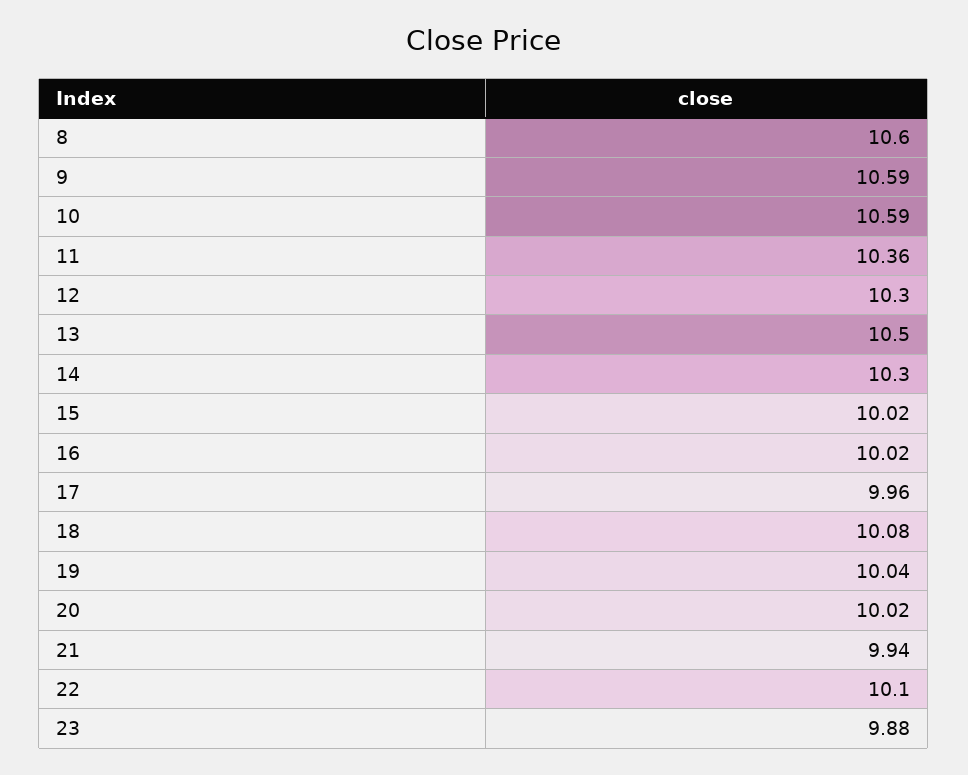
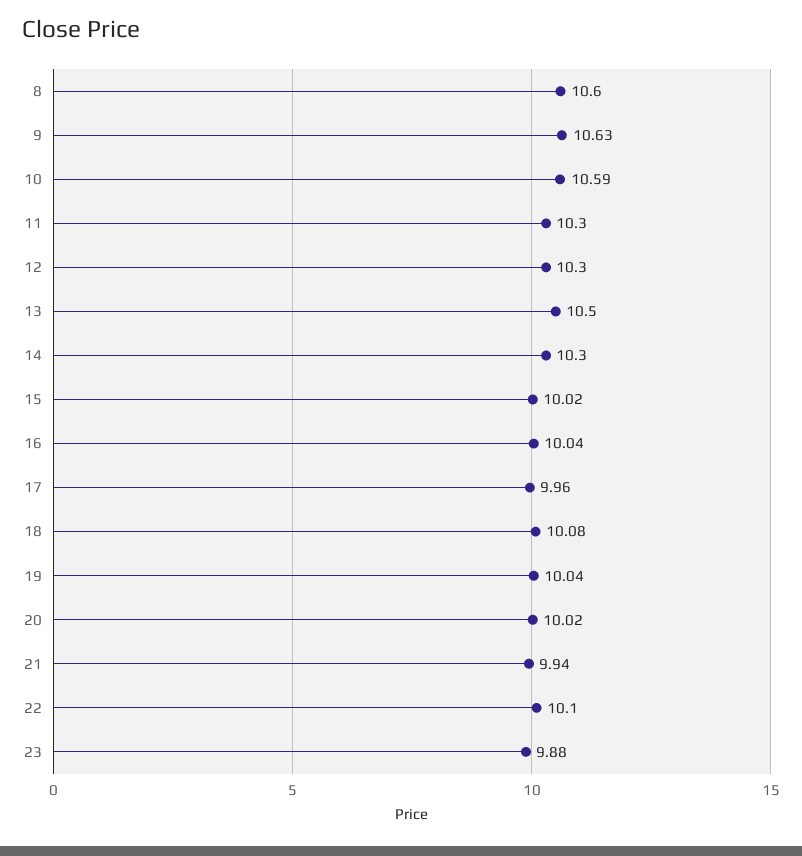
  {
    "8": 10.6,
-   "9": 10.59,
+   "9": 10.63,
    "10": 10.59,
-   "11": 10.36,
+   "11": 10.3,
    "12": 10.3,
    "13": 10.5,
    "14": 10.3,
    "15": 10.02,
-   "16": 10.02,
+   "16": 10.04,
    "17": 9.96,
    "18": 10.08,
    "19": 10.04,
    "20": 10.02,
    "21": 9.94,
    "22": 10.1,
    "23": 9.88
  }

